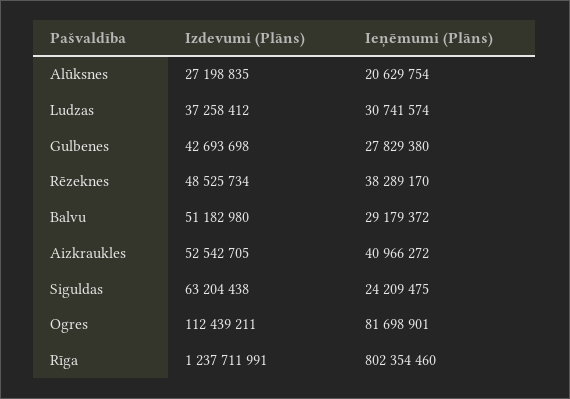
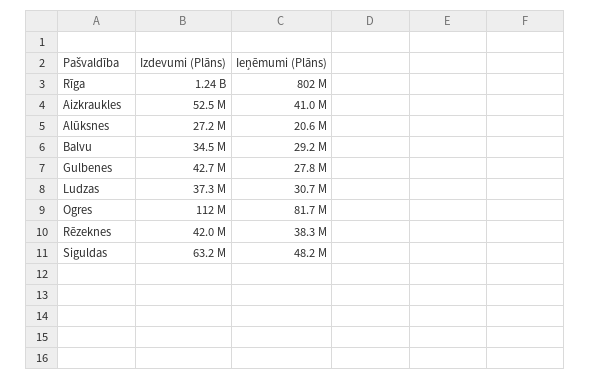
  {
    "Izdevumi (Plāns)": {
      "Alūksnes": 27198835,
      "Ludzas": 37258412,
      "Gulbenes": 42693698,
-     "Rēzeknes": 48525734,
+     "Rēzeknes": 42000000,
-     "Balvu": 51182980,
+     "Balvu": 34500000,
      "Aizkraukles": 52542705,
      "Siguldas": 63204438,
      "Ogres": 112439211,
      "Rīga": 1237711991
    },
    "Ieņēmumi (Plāns)": {
      "Alūksnes": 20629754,
      "Ludzas": 30741574,
      "Gulbenes": 27829380,
      "Rēzeknes": 38289170,
      "Balvu": 29179372,
      "Aizkraukles": 40966272,
-     "Siguldas": 24209475,
+     "Siguldas": 48200000,
      "Ogres": 81698901,
      "Rīga": 802354460
    }
  }

